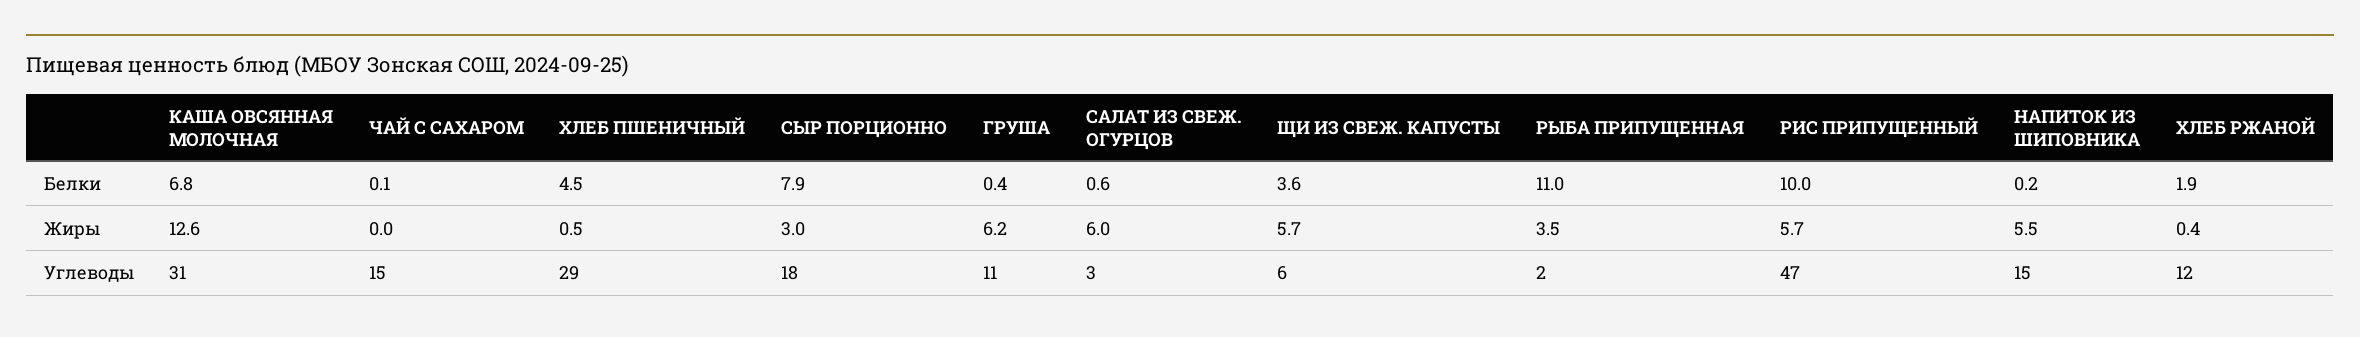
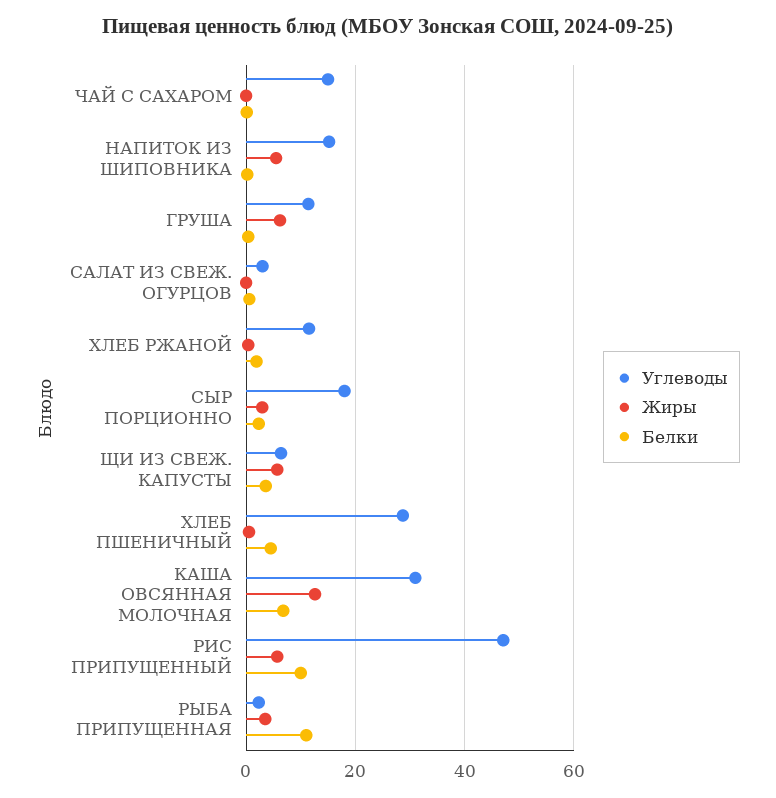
  {
    "Белки": {
      "КАША ОВСЯННАЯ МОЛОЧНАЯ": 6.8,
      "ЧАЙ С САХАРОМ": 0.1,
      "ХЛЕБ ПШЕНИЧНЫЙ": 4.5,
-     "СЫР ПОРЦИОННО": 7.9,
+     "СЫР ПОРЦИОННО": 2,
      "ГРУША": 0.4,
      "САЛАТ ИЗ СВЕЖ. ОГУРЦОВ": 0.6,
      "ЩИ ИЗ СВЕЖ. КАПУСТЫ": 3.6,
      "РЫБА ПРИПУЩЕННАЯ": 11,
      "РИС ПРИПУЩЕННЫЙ": 10,
      "НАПИТОК ИЗ ШИПОВНИКА": 0.2,
      "ХЛЕБ РЖАНОЙ": 1.9
    },
    "Жиры": {
      "КАША ОВСЯННАЯ МОЛОЧНАЯ": 12.6,
      "ЧАЙ С САХАРОМ": 0,
      "ХЛЕБ ПШЕНИЧНЫЙ": 0.5,
      "СЫР ПОРЦИОННО": 3,
      "ГРУША": 6.2,
-     "САЛАТ ИЗ СВЕЖ. ОГУРЦОВ": 6,
+     "САЛАТ ИЗ СВЕЖ. ОГУРЦОВ": 0,
      "ЩИ ИЗ СВЕЖ. КАПУСТЫ": 5.7,
      "РЫБА ПРИПУЩЕННАЯ": 3.5,
      "РИС ПРИПУЩЕННЫЙ": 5.7,
      "НАПИТОК ИЗ ШИПОВНИКА": 5.5,
      "ХЛЕБ РЖАНОЙ": 0.4
    },
    "Углеводы": {
      "КАША ОВСЯННАЯ МОЛОЧНАЯ": 31,
      "ЧАЙ С САХАРОМ": 15,
      "ХЛЕБ ПШЕНИЧНЫЙ": 29,
      "СЫР ПОРЦИОННО": 18,
      "ГРУША": 11,
      "САЛАТ ИЗ СВЕЖ. ОГУРЦОВ": 3,
      "ЩИ ИЗ СВЕЖ. КАПУСТЫ": 6,
      "РЫБА ПРИПУЩЕННАЯ": 2,
      "РИС ПРИПУЩЕННЫЙ": 47,
      "НАПИТОК ИЗ ШИПОВНИКА": 15,
      "ХЛЕБ РЖАНОЙ": 12
    }
  }

